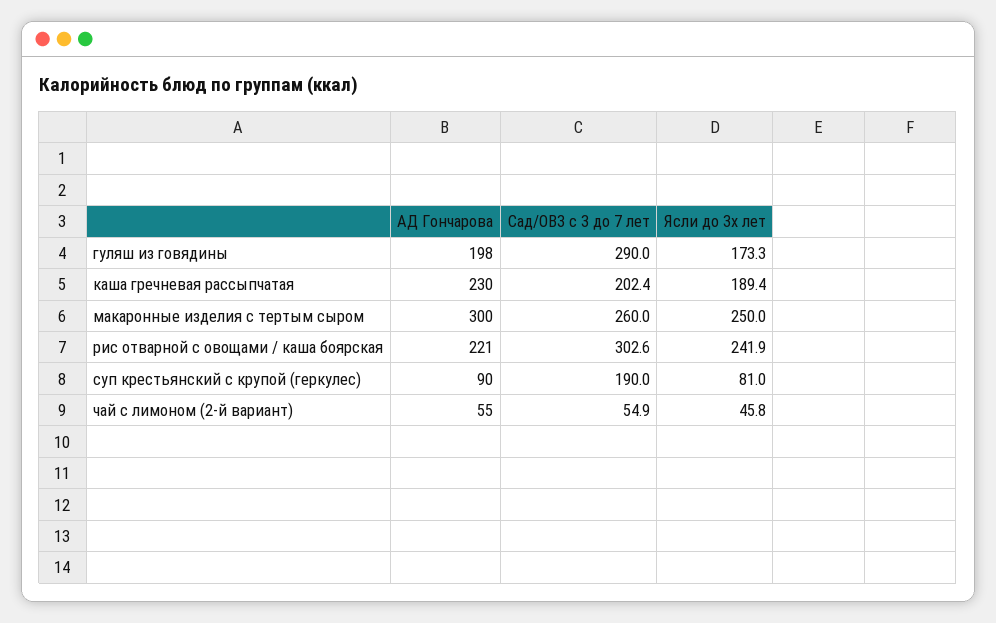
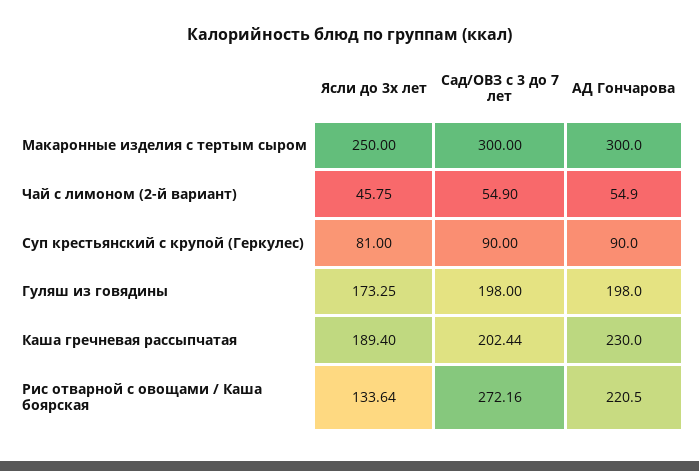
  {
    "АД Гончарова": {
      "гуляш из говядины": 198,
      "каша гречневая рассыпчатая": 230,
      "макаронные изделия с тертым сыром": 300,
      "рис отварной с овощами / каша боярская": 220.5,
      "суп крестьянский с крупой (геркулес)": 90,
      "чай с лимоном (2-й вариант)": 54.9
    },
    "Сад/ОВЗ с 3 до 7 лет": {
-     "гуляш из говядины": 290,
+     "гуляш из говядины": 198,
      "каша гречневая рассыпчатая": 202.44,
-     "макаронные изделия с тертым сыром": 260,
+     "макаронные изделия с тертым сыром": 300,
-     "рис отварной с овощами / каша боярская": 302.6,
+     "рис отварной с овощами / каша боярская": 272.16,
-     "суп крестьянский с крупой (геркулес)": 190,
+     "суп крестьянский с крупой (геркулес)": 90,
      "чай с лимоном (2-й вариант)": 54.9
    },
    "Ясли до 3х лет": {
      "гуляш из говядины": 173.25,
      "каша гречневая рассыпчатая": 189.4,
      "макаронные изделия с тертым сыром": 250,
-     "рис отварной с овощами / каша боярская": 241.9,
+     "рис отварной с овощами / каша боярская": 133.64,
      "суп крестьянский с крупой (геркулес)": 81,
      "чай с лимоном (2-й вариант)": 45.75
    }
  }

